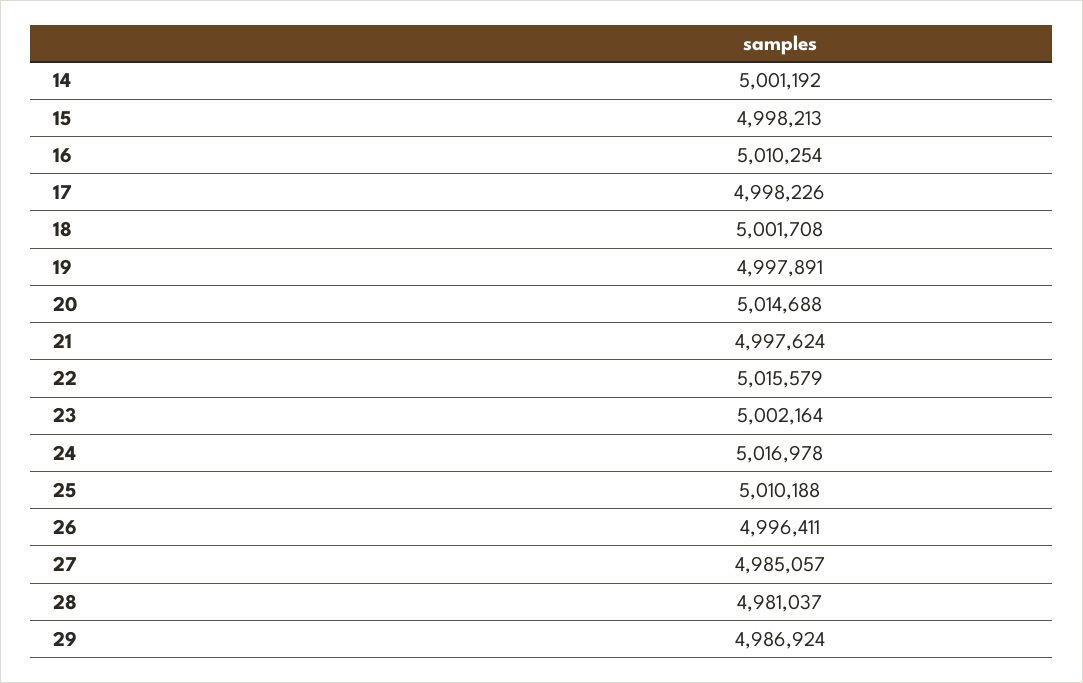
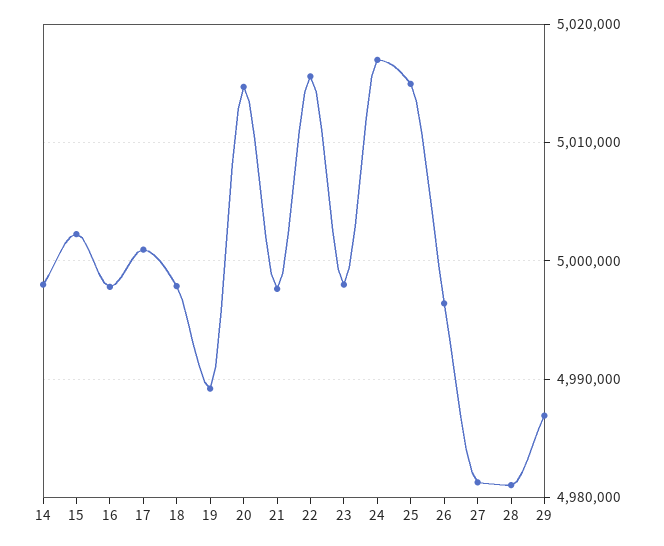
  {
-   "14": 5001192,
+   "14": 4998000,
-   "15": 4998213,
+   "15": 5002000,
-   "16": 5010254,
+   "16": 4998000,
-   "17": 4998226,
+   "17": 5001000,
-   "18": 5001708,
+   "18": 4998000,
-   "19": 4997891,
+   "19": 4989000,
    "20": 5014688,
    "21": 4997624,
    "22": 5015579,
-   "23": 5002164,
+   "23": 4998000,
    "24": 5016978,
-   "25": 5010188,
+   "25": 5015000,
    "26": 4996411,
-   "27": 4985057,
+   "27": 4981000,
    "28": 4981037,
    "29": 4986924
  }

